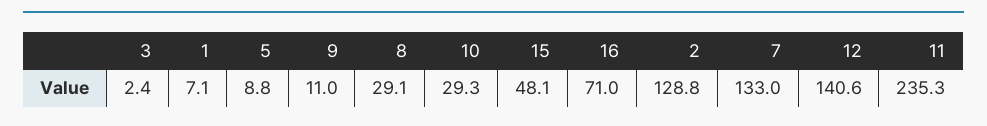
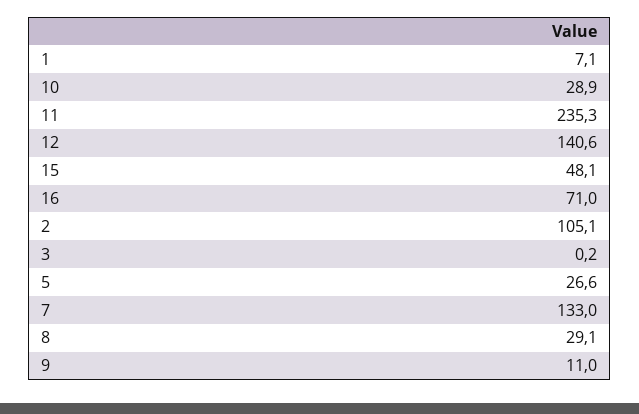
  {
-   "3": 2.4,
+   "3": 0.2,
    "1": 7.1,
-   "5": 8.8,
+   "5": 26.6,
    "9": 11,
    "8": 29.1,
-   "10": 29.3,
+   "10": 28.9,
    "15": 48.1,
    "16": 71,
-   "2": 128.8,
+   "2": 105.1,
    "7": 133,
    "12": 140.6,
    "11": 235.3
  }

